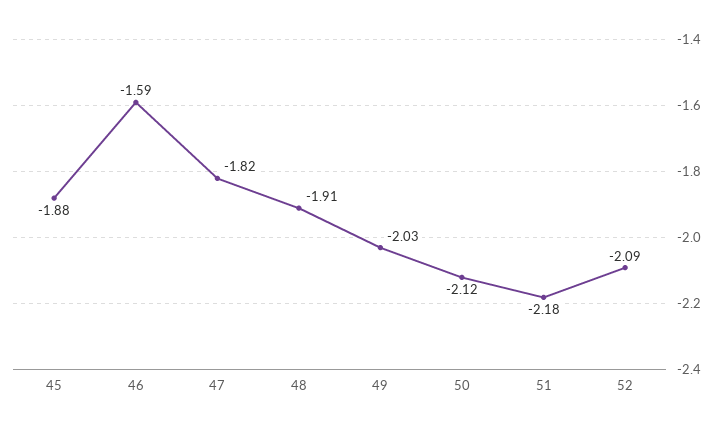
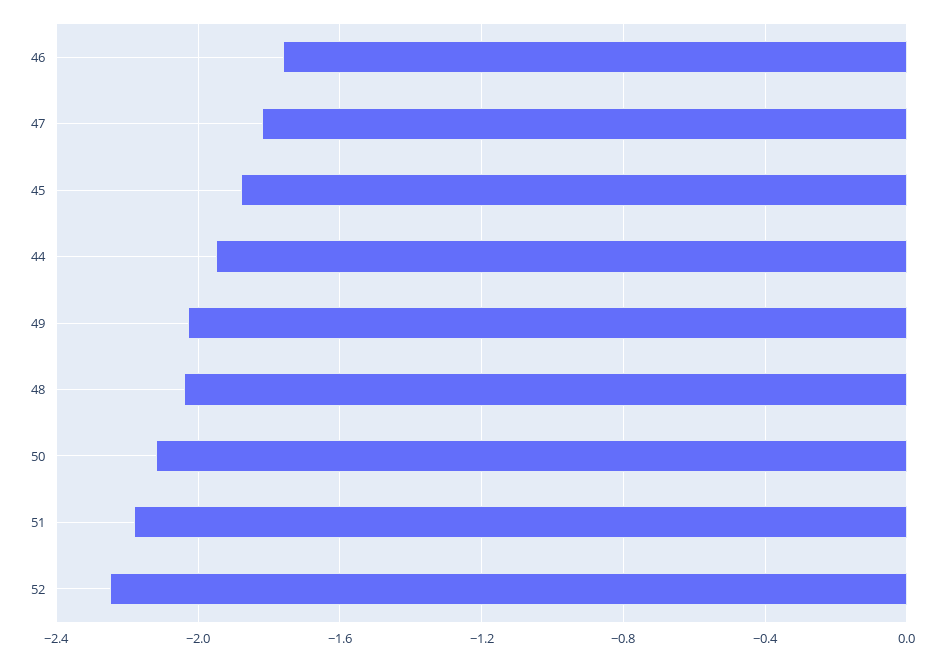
  {
    "45": -1.88,
-   "46": -1.59,
+   "46": -1.75,
    "47": -1.82,
-   "48": -1.91,
+   "48": -2.05,
    "49": -2.03,
    "50": -2.12,
    "51": -2.18,
-   "52": -2.09
+   "52": -2.25,
+   "44": -1.95
  }

